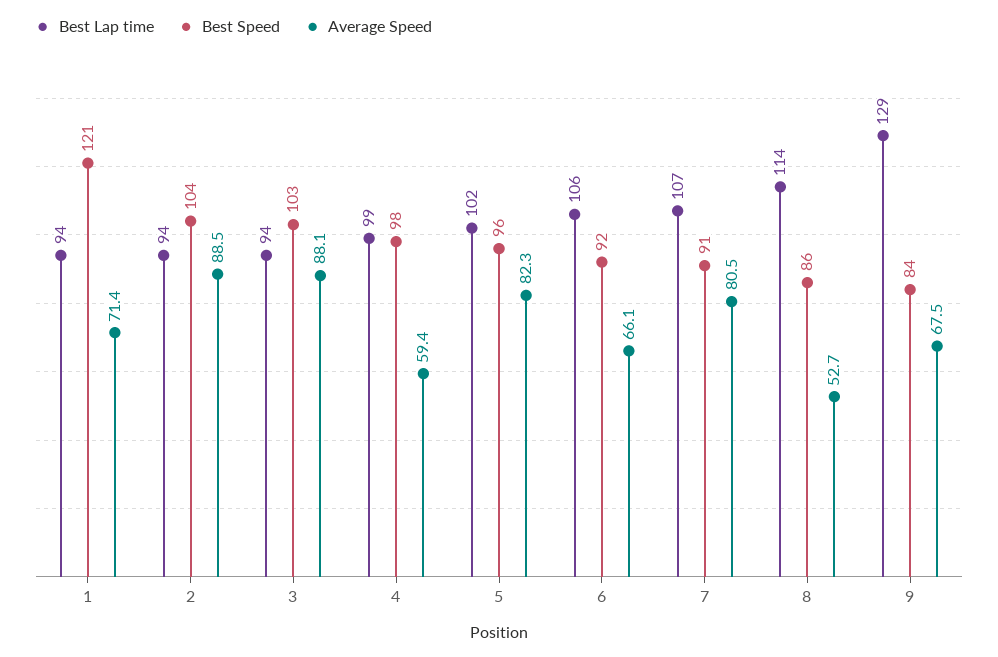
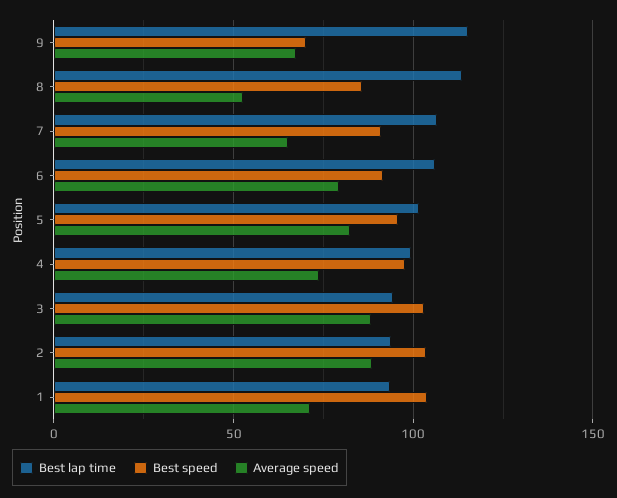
  {
    "Best Lap time": {
      "1": 94,
      "2": 94,
      "3": 94,
      "4": 99,
      "5": 102,
      "6": 106,
      "7": 107,
      "8": 114,
-     "9": 129
+     "9": 115
    },
    "Best Speed": {
-     "1": 121,
+     "1": 105,
      "2": 104,
      "3": 103,
      "4": 98,
      "5": 96,
      "6": 92,
      "7": 91,
      "8": 86,
-     "9": 84
+     "9": 70
    },
    "Average Speed": {
      "1": 71.4,
      "2": 88.5,
      "3": 88.1,
-     "4": 59.4,
+     "4": 75,
      "5": 82.3,
-     "6": 66.1,
+     "6": 80,
-     "7": 80.5,
+     "7": 65,
      "8": 52.7,
      "9": 67.5
    }
  }

